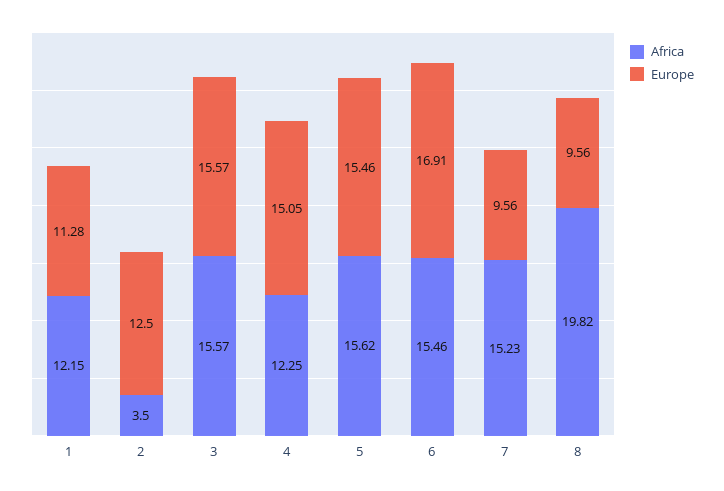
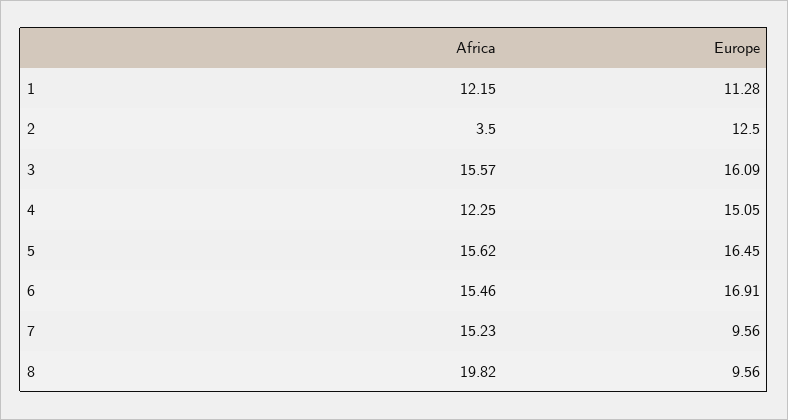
  {
    "Africa": {
      "1": 12.15,
      "2": 3.5,
      "3": 15.57,
      "4": 12.25,
      "5": 15.62,
      "6": 15.46,
      "7": 15.23,
      "8": 19.82
    },
    "Europe": {
      "1": 11.28,
      "2": 12.5,
-     "3": 15.57,
+     "3": 16.09,
      "4": 15.05,
-     "5": 15.46,
+     "5": 16.45,
      "6": 16.91,
      "7": 9.56,
      "8": 9.56
    }
  }

